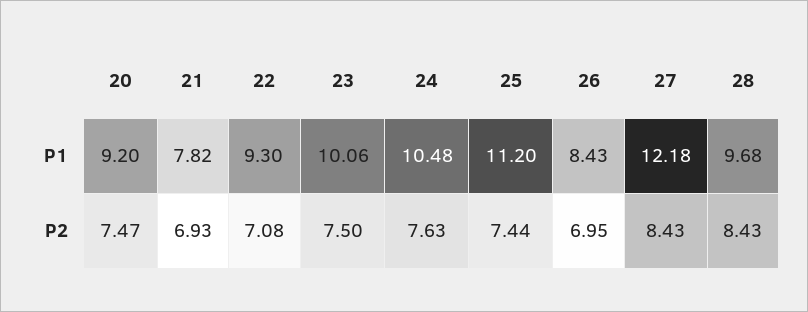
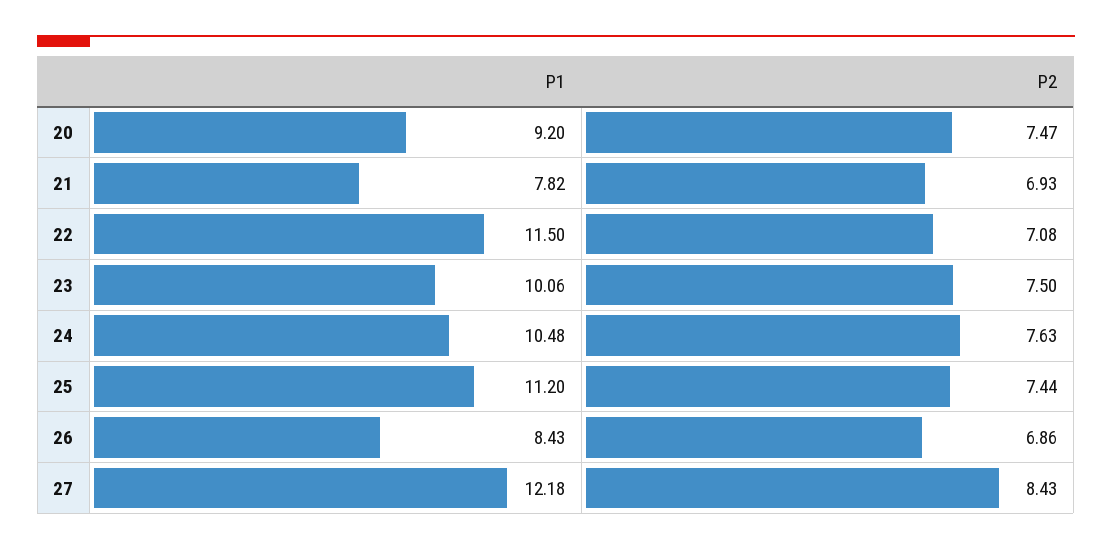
  {
    "20": {
      "P1": 9.2,
      "P2": 7.47
    },
    "21": {
      "P1": 7.82,
      "P2": 6.93
    },
    "22": {
-     "P1": 9.3,
+     "P1": 11.5,
      "P2": 7.08
    },
    "23": {
      "P1": 10.06,
      "P2": 7.5
    },
    "24": {
      "P1": 10.48,
      "P2": 7.63
    },
    "25": {
      "P1": 11.2,
      "P2": 7.44
    },
    "26": {
      "P1": 8.43,
-     "P2": 6.95
+     "P2": 6.86
    },
    "27": {
      "P1": 12.18,
      "P2": 8.43
-   },
+   }
-   "28": {
-     "P1": 9.68,
-     "P2": 8.43
-   }
  }

